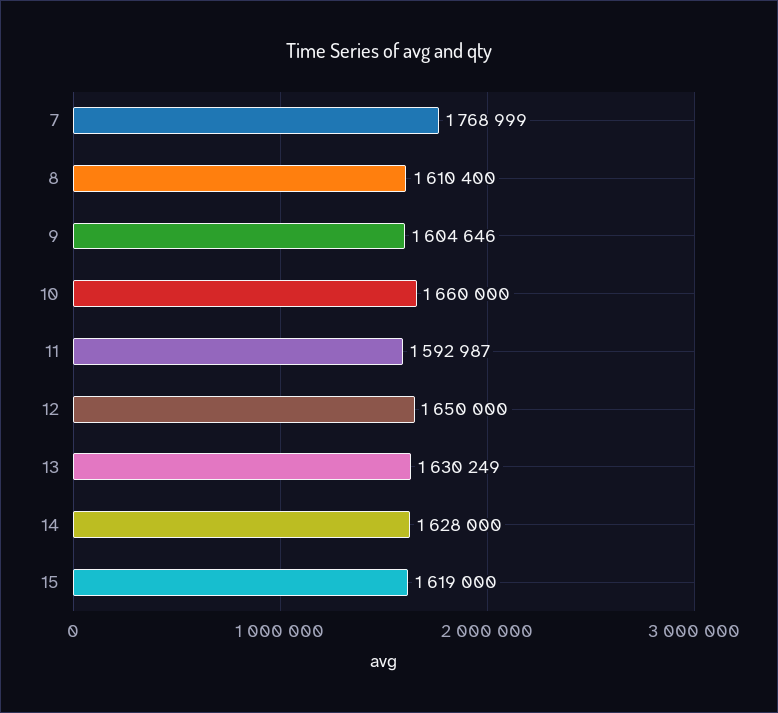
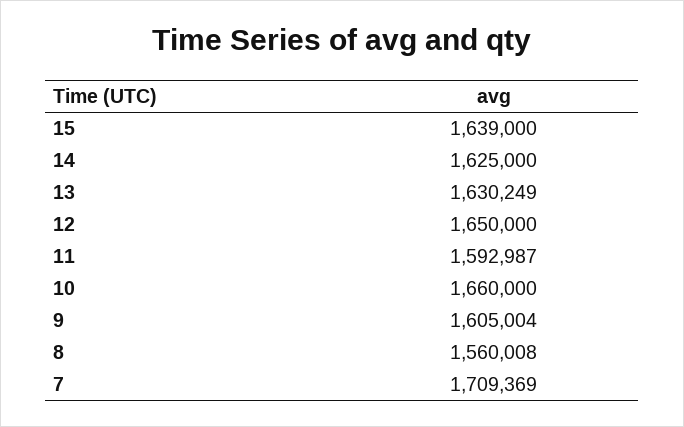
  {
-   "7": 1768999,
+   "7": 1709369,
-   "8": 1610400,
+   "8": 1560008,
-   "9": 1604646,
+   "9": 1605004,
    "10": 1660000,
    "11": 1592987,
    "12": 1650000,
    "13": 1630249,
-   "14": 1628000,
+   "14": 1625000,
-   "15": 1619000
+   "15": 1639000
  }

